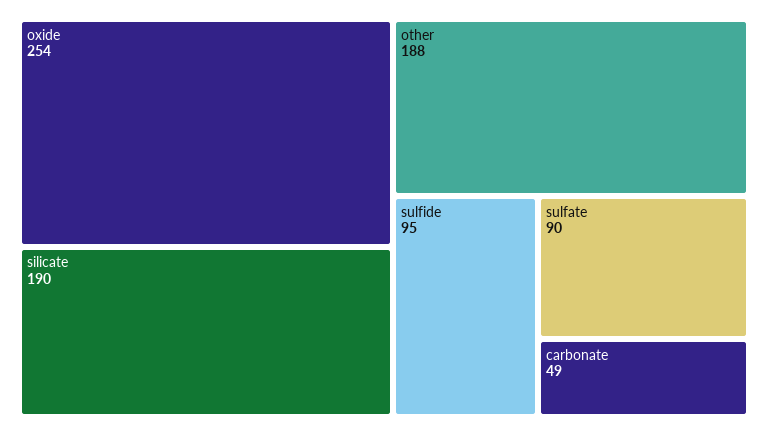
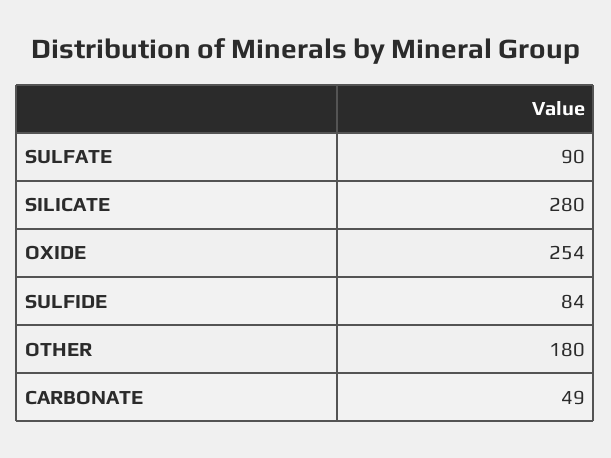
  {
    "oxide": 254,
-   "silicate": 190,
+   "silicate": 280,
-   "other": 188,
+   "other": 180,
-   "sulfide": 95,
+   "sulfide": 84,
    "sulfate": 90,
    "carbonate": 49
  }

